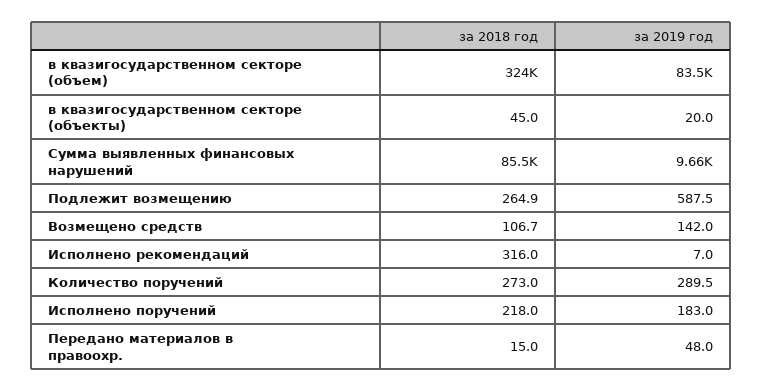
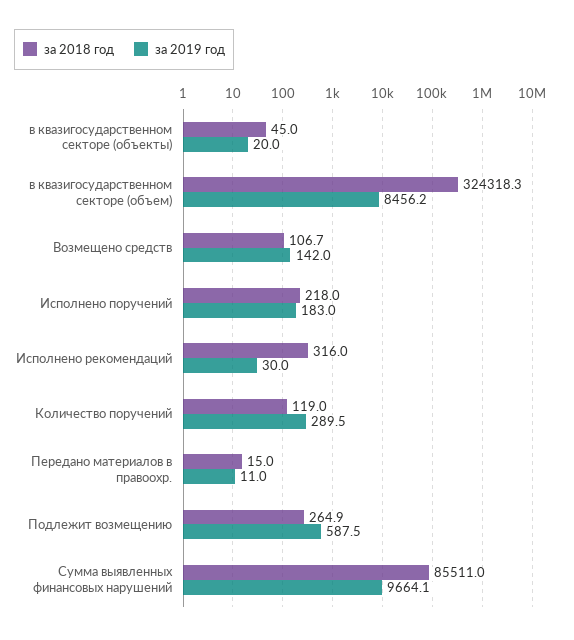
  {
    "за 2018 год": {
      "в квазигосударственном секторе (объем)": 324318.3,
      "в квазигосударственном секторе (объекты)": 45,
      "Сумма выявленных финансовых нарушений": 85511,
      "Подлежит возмещению": 264.9,
      "Возмещено средств": 106.7,
      "Исполнено рекомендаций": 316,
-     "Количество поручений": 273,
+     "Количество поручений": 119,
      "Исполнено поручений": 218,
      "Передано материалов в правоохр.": 15
    },
    "за 2019 год": {
-     "в квазигосударственном секторе (объем)": 83500,
+     "в квазигосударственном секторе (объем)": 8456.2,
      "в квазигосударственном секторе (объекты)": 20,
      "Сумма выявленных финансовых нарушений": 9664.1,
      "Подлежит возмещению": 587.5,
      "Возмещено средств": 142,
-     "Исполнено рекомендаций": 7,
+     "Исполнено рекомендаций": 30,
      "Количество поручений": 289.5,
      "Исполнено поручений": 183,
-     "Передано материалов в правоохр.": 48
+     "Передано материалов в правоохр.": 11
    }
  }

